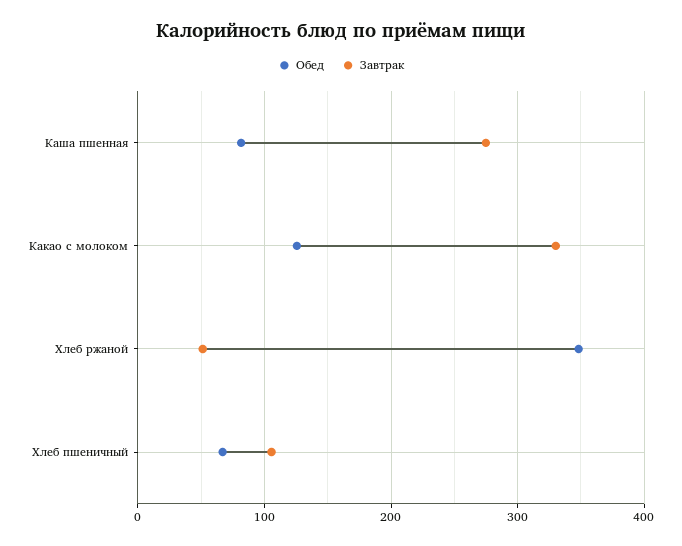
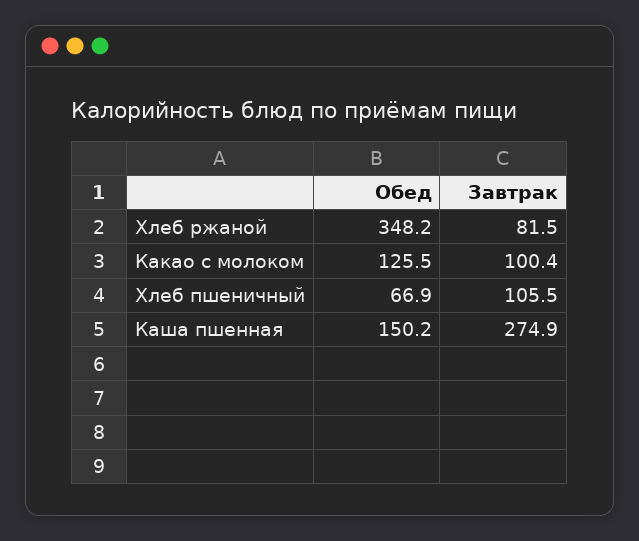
  {
    "Обед": {
-     "Каша пшенная": 80,
+     "Каша пшенная": 150.2,
      "Какао с молоком": 125.5,
      "Хлеб ржаной": 348.2,
      "Хлеб пшеничный": 66.9
    },
    "Завтрак": {
      "Каша пшенная": 274.9,
-     "Какао с молоком": 330,
+     "Какао с молоком": 100.4,
-     "Хлеб ржаной": 50,
+     "Хлеб ржаной": 81.5,
      "Хлеб пшеничный": 105.5
    }
  }

